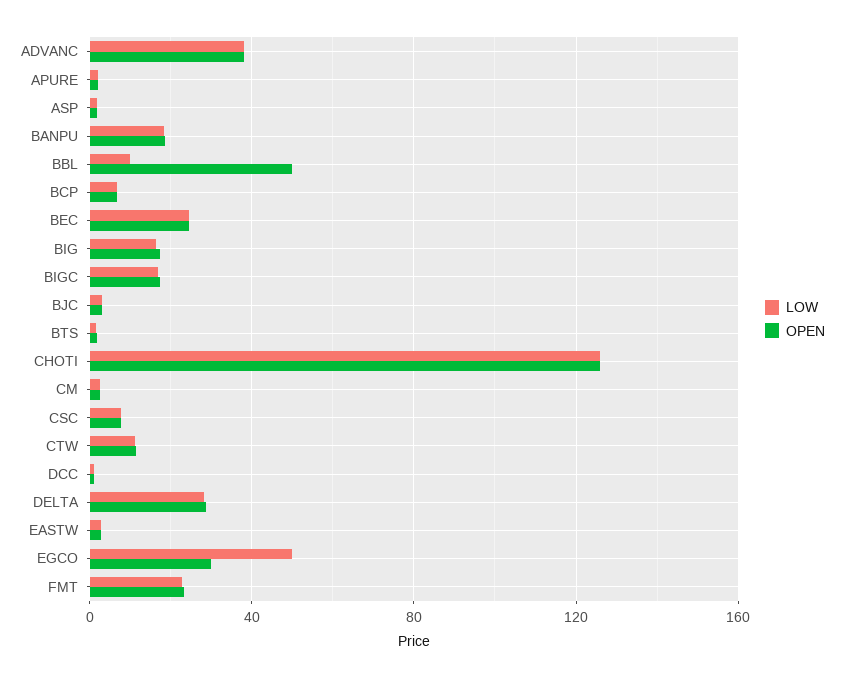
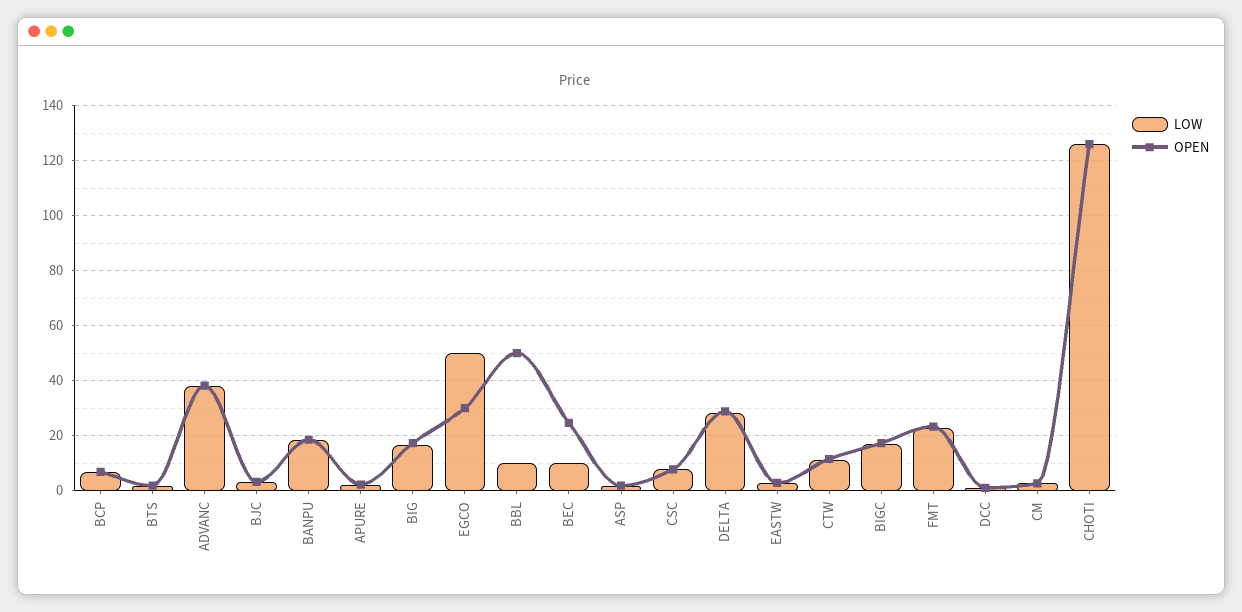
  {
    "LOW": {
      "ADVANC": 37.5,
      "APURE": 2.5,
      "ASP": 2.5,
      "BANPU": 17.5,
      "BBL": 10,
      "BCP": 7.5,
-     "BEC": 25,
+     "BEC": 10,
      "BIG": 17.5,
      "BIGC": 17.5,
      "BJC": 2.5,
      "BTS": 2.5,
      "CHOTI": 125,
      "CM": 2.5,
      "CSC": 7.5,
      "CTW": 12.5,
      "DCC": 0,
      "DELTA": 27.5,
      "EASTW": 2.5,
      "EGCO": 50,
      "FMT": 22.5
    },
    "OPEN": {
      "ADVANC": 37.5,
      "APURE": 2.5,
      "ASP": 2.5,
      "BANPU": 17.5,
      "BBL": 50,
      "BCP": 7.5,
      "BEC": 25,
      "BIG": 17.5,
      "BIGC": 17.5,
      "BJC": 2.5,
      "BTS": 2.5,
      "CHOTI": 125,
      "CM": 2.5,
      "CSC": 7.5,
      "CTW": 12.5,
      "DCC": 0,
      "DELTA": 30,
      "EASTW": 2.5,
      "EGCO": 30,
      "FMT": 22.5
    }
  }

